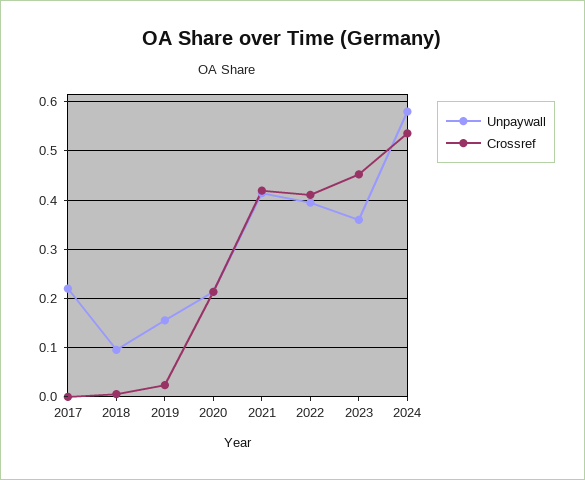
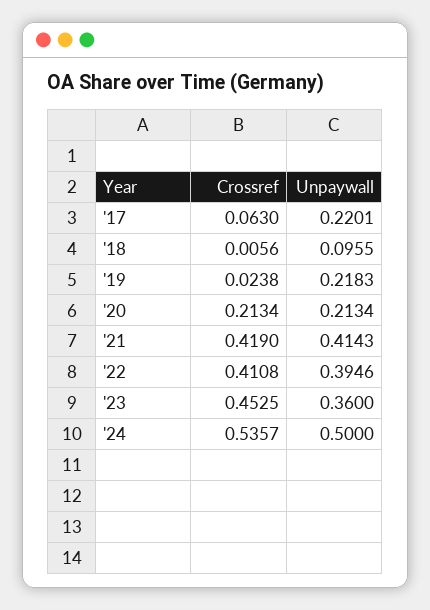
  {
    "Unpaywall": {
      "2017": 0.2201,
      "2018": 0.0955,
-     "2019": 0.16,
+     "2019": 0.2183,
      "2020": 0.2134,
      "2021": 0.4143,
      "2022": 0.3946,
      "2023": 0.36,
-     "2024": 0.58
+     "2024": 0.5
    },
    "Crossref": {
-     "2017": 0,
+     "2017": 0.063,
      "2018": 0.0056,
      "2019": 0.0238,
      "2020": 0.2134,
      "2021": 0.419,
      "2022": 0.4108,
      "2023": 0.4525,
      "2024": 0.5357
    }
  }

